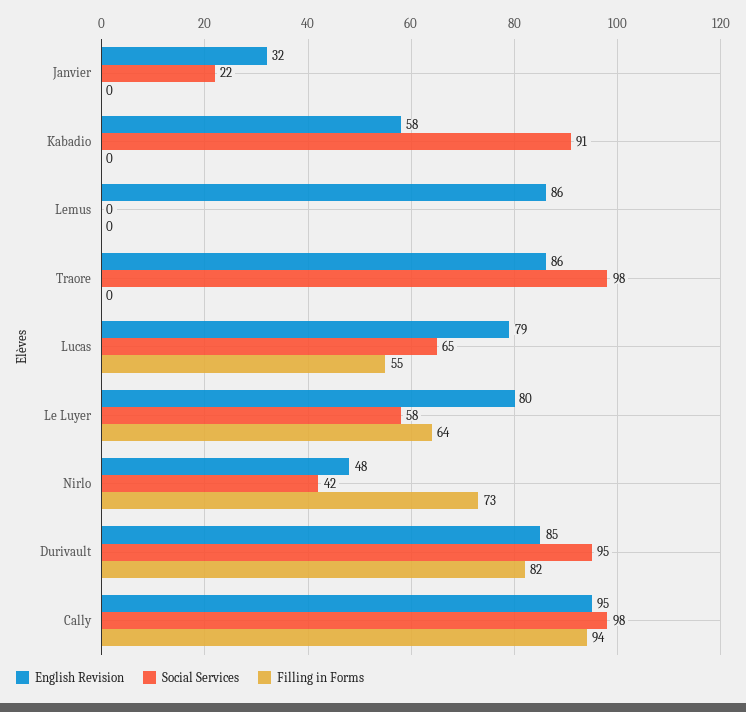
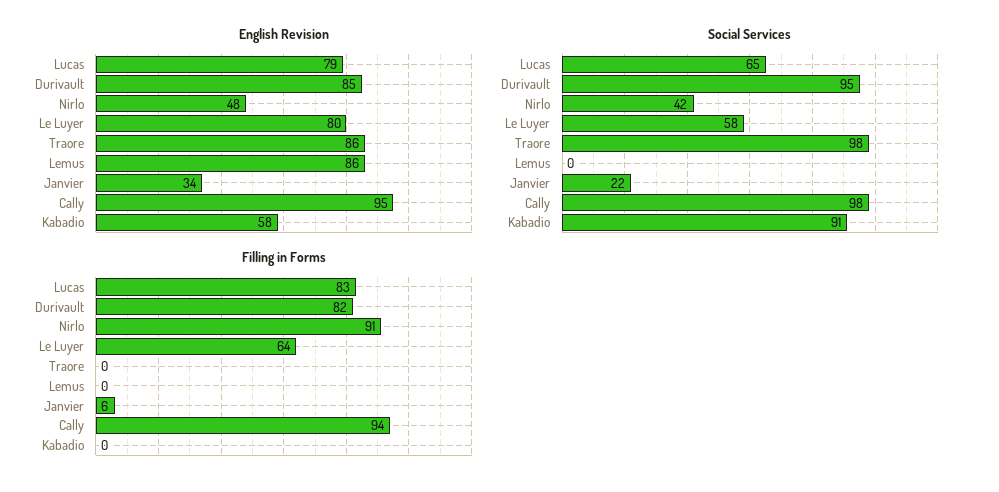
  {
    "English Revision": {
-     "Janvier": 32,
+     "Janvier": 34,
      "Kabadio": 58,
      "Lemus": 86,
      "Traore": 86,
      "Lucas": 79,
      "Le Luyer": 80,
      "Nirlo": 48,
      "Durivault": 85,
      "Cally": 95
    },
    "Social Services": {
      "Janvier": 22,
      "Kabadio": 91,
      "Lemus": 0,
      "Traore": 98,
      "Lucas": 65,
      "Le Luyer": 58,
      "Nirlo": 42,
      "Durivault": 95,
      "Cally": 98
    },
    "Filling in Forms": {
-     "Janvier": 0,
+     "Janvier": 6,
      "Kabadio": 0,
      "Lemus": 0,
      "Traore": 0,
-     "Lucas": 55,
+     "Lucas": 83,
      "Le Luyer": 64,
-     "Nirlo": 73,
+     "Nirlo": 91,
      "Durivault": 82,
      "Cally": 94
    }
  }

